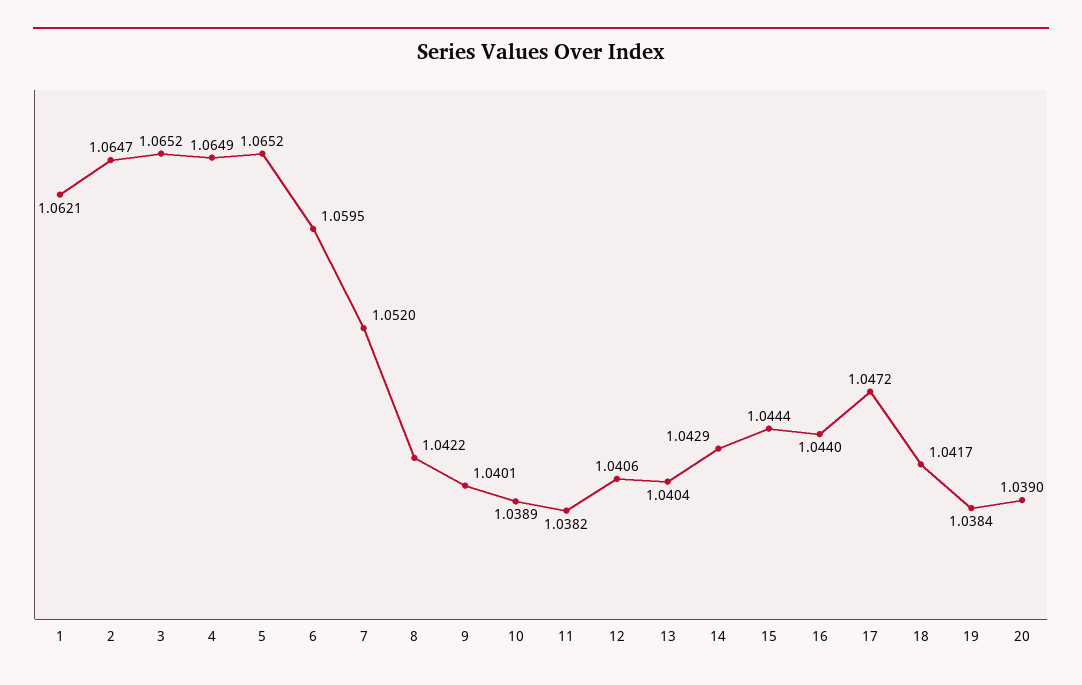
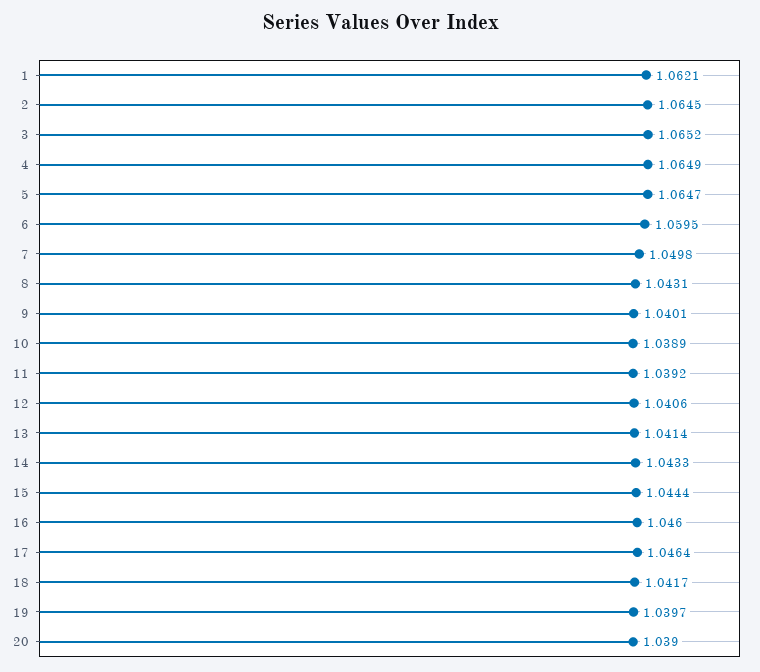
  {
    "1": 1.0621,
-   "2": 1.0647,
+   "2": 1.0645,
    "3": 1.0652,
    "4": 1.0649,
-   "5": 1.0652,
+   "5": 1.0647,
    "6": 1.0595,
-   "7": 1.052,
+   "7": 1.0498,
-   "8": 1.0422,
+   "8": 1.0431,
    "9": 1.0401,
    "10": 1.0389,
-   "11": 1.0382,
+   "11": 1.0392,
    "12": 1.0406,
-   "13": 1.0404,
+   "13": 1.0414,
-   "14": 1.0429,
+   "14": 1.0433,
    "15": 1.0444,
-   "16": 1.044,
+   "16": 1.046,
-   "17": 1.0472,
+   "17": 1.0464,
    "18": 1.0417,
-   "19": 1.0384,
+   "19": 1.0397,
    "20": 1.039
  }

